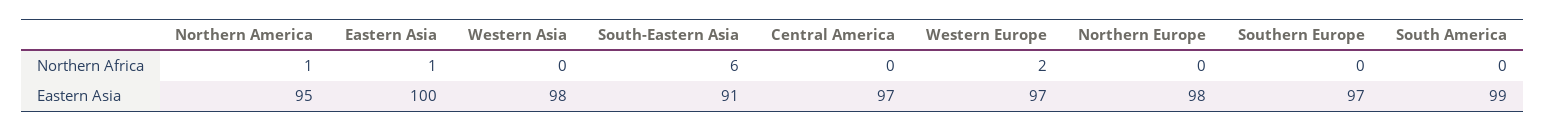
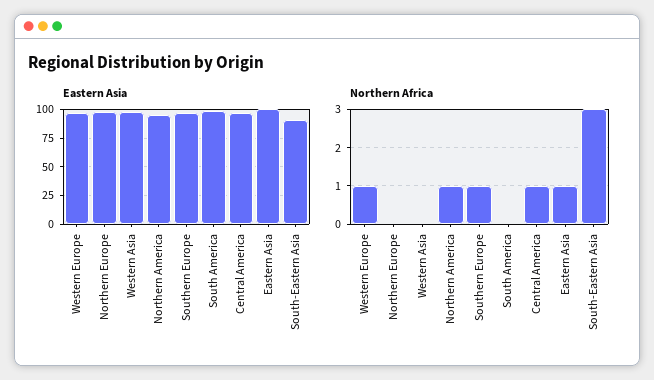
  {
    "Northern Africa": {
      "Northern America": 1,
      "Eastern Asia": 1,
      "Western Asia": 0,
-     "South-Eastern Asia": 6,
+     "South-Eastern Asia": 3,
-     "Central America": 0,
+     "Central America": 1,
-     "Western Europe": 2,
+     "Western Europe": 1,
      "Northern Europe": 0,
-     "Southern Europe": 0,
+     "Southern Europe": 1,
      "South America": 0
    },
    "Eastern Asia": {
      "Northern America": 95,
      "Eastern Asia": 100,
      "Western Asia": 98,
      "South-Eastern Asia": 91,
      "Central America": 97,
      "Western Europe": 97,
      "Northern Europe": 98,
      "Southern Europe": 97,
      "South America": 99
    }
  }

